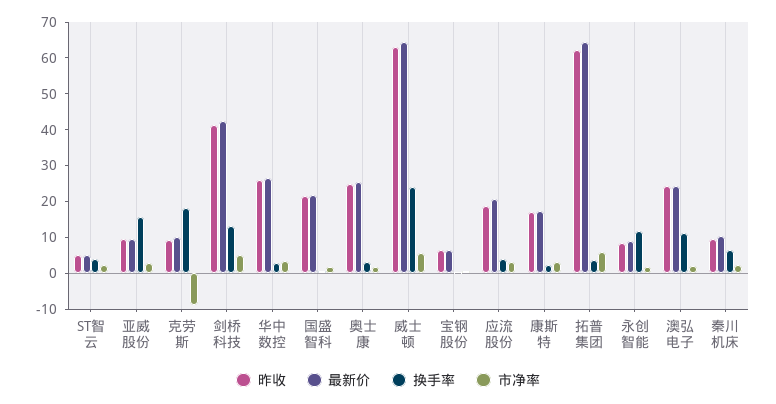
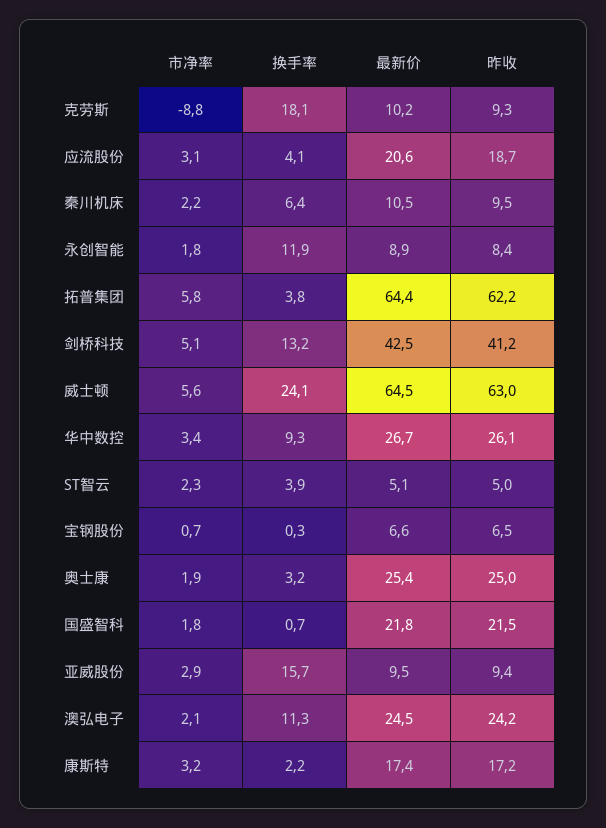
  {
    "昨收": {
      "ST智云": 5,
      "亚威股份": 9.4,
      "克劳斯": 9.3,
      "剑桥科技": 41.2,
      "华中数控": 26.1,
      "国盛智科": 21.5,
      "奥士康": 25,
      "威士顿": 63,
      "宝钢股份": 6.5,
      "应流股份": 18.7,
      "康斯特": 17.2,
      "拓普集团": 62.2,
      "永创智能": 8.4,
      "澳弘电子": 24.2,
      "秦川机床": 9.5
    },
    "最新价": {
      "ST智云": 5.1,
      "亚威股份": 9.5,
      "克劳斯": 10.2,
      "剑桥科技": 42.5,
      "华中数控": 26.7,
      "国盛智科": 21.8,
      "奥士康": 25.4,
      "威士顿": 64.5,
      "宝钢股份": 6.6,
      "应流股份": 20.6,
      "康斯特": 17.4,
      "拓普集团": 64.4,
      "永创智能": 8.9,
      "澳弘电子": 24.5,
      "秦川机床": 10.5
    },
    "换手率": {
      "ST智云": 3.9,
      "亚威股份": 15.7,
      "克劳斯": 18.1,
      "剑桥科技": 13.2,
-     "华中数控": 2.5,
+     "华中数控": 9.3,
      "国盛智科": 0.7,
      "奥士康": 3.2,
      "威士顿": 24.1,
      "宝钢股份": 0.3,
      "应流股份": 4.1,
      "康斯特": 2.2,
      "拓普集团": 3.8,
      "永创智能": 11.9,
      "澳弘电子": 11.3,
      "秦川机床": 6.4
    },
    "市净率": {
      "ST智云": 2.3,
      "亚威股份": 2.9,
      "克劳斯": -8.8,
      "剑桥科技": 5.1,
      "华中数控": 3.4,
      "国盛智科": 1.8,
      "奥士康": 1.9,
      "威士顿": 5.6,
      "宝钢股份": 0.7,
      "应流股份": 3.1,
      "康斯特": 3.2,
      "拓普集团": 5.8,
      "永创智能": 1.8,
      "澳弘电子": 2.1,
      "秦川机床": 2.2
    }
  }

